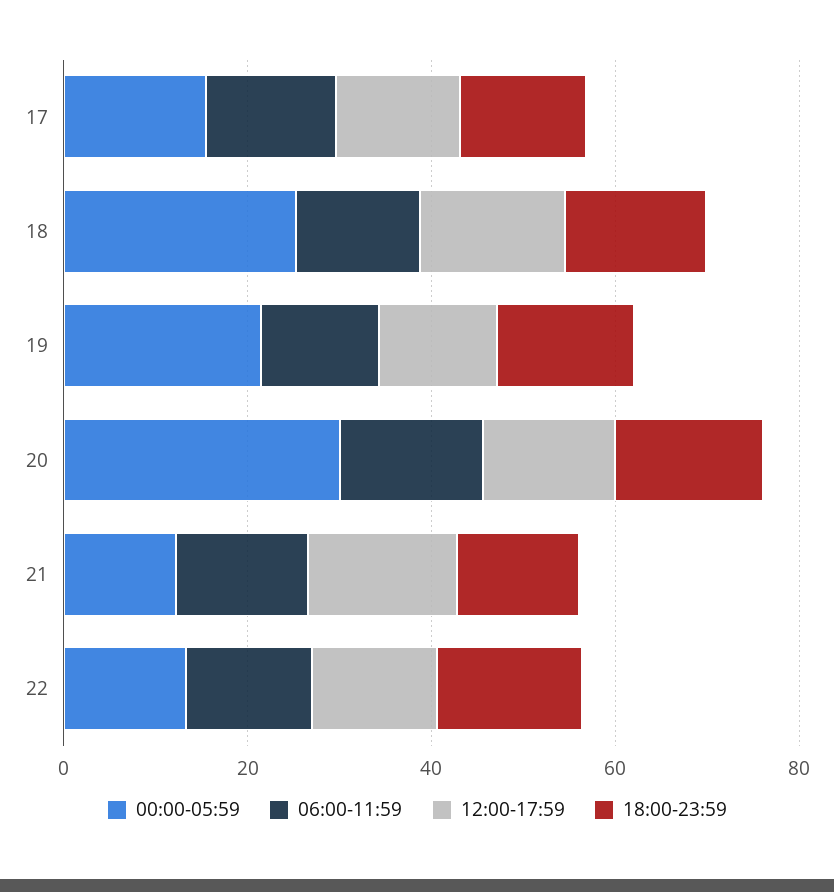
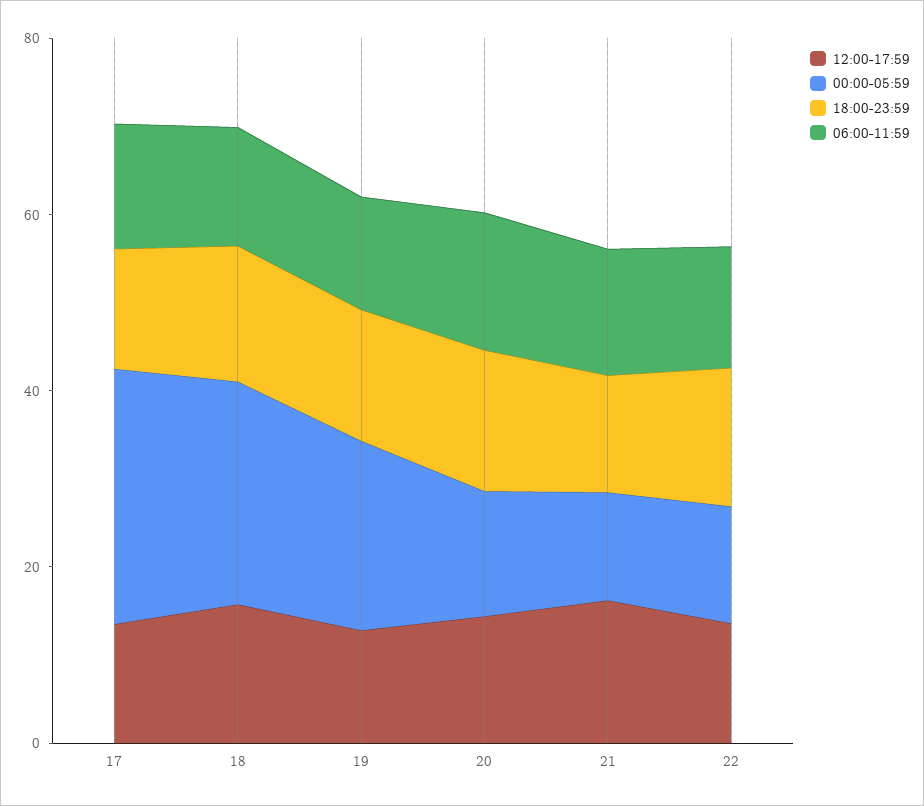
  {
    "00:00-05:59": {
-     "17": 15,
+     "17": 30,
      "18": 25,
      "19": 20,
-     "20": 30,
+     "20": 15,
      "21": 10,
      "22": 15
    },
    "06:00-11:59": {
      "17": 15,
      "18": 15,
      "19": 15,
      "20": 15,
      "21": 15,
      "22": 15
    },
    "12:00-17:59": {
      "17": 15,
      "18": 15,
      "19": 15,
      "20": 15,
      "21": 15,
      "22": 15
    },
    "18:00-23:59": {
      "17": 15,
      "18": 15,
      "19": 15,
      "20": 15,
      "21": 15,
      "22": 15
    }
  }

